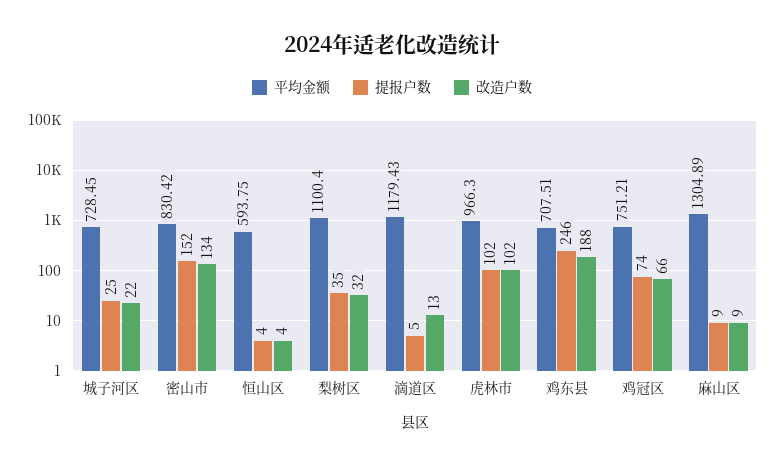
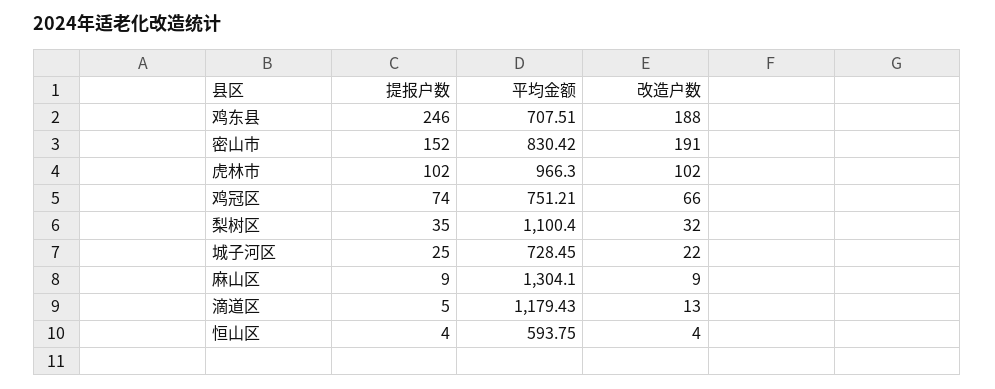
  {
    "平均金额": {
      "城子河区": 728.45,
      "密山市": 830.42,
      "恒山区": 593.75,
      "梨树区": 1100.4,
      "滴道区": 1179.43,
      "虎林市": 966.3,
      "鸡东县": 707.51,
      "鸡冠区": 751.21,
-     "麻山区": 1304.89
+     "麻山区": 1304.1
    },
    "提报户数": {
      "城子河区": 25,
      "密山市": 152,
      "恒山区": 4,
      "梨树区": 35,
      "滴道区": 5,
      "虎林市": 102,
      "鸡东县": 246,
      "鸡冠区": 74,
      "麻山区": 9
    },
    "改造户数": {
      "城子河区": 22,
-     "密山市": 134,
+     "密山市": 191,
      "恒山区": 4,
      "梨树区": 32,
      "滴道区": 13,
      "虎林市": 102,
      "鸡东县": 188,
      "鸡冠区": 66,
      "麻山区": 9
    }
  }

